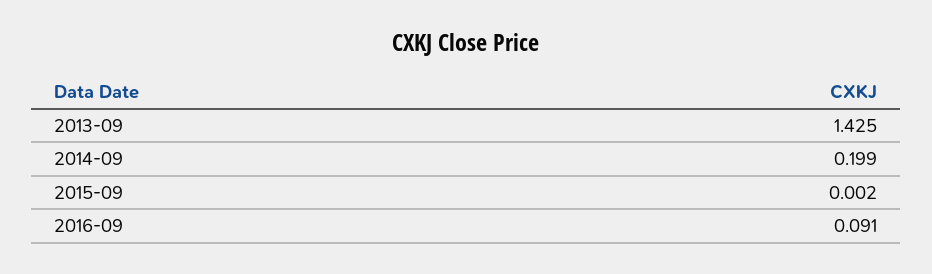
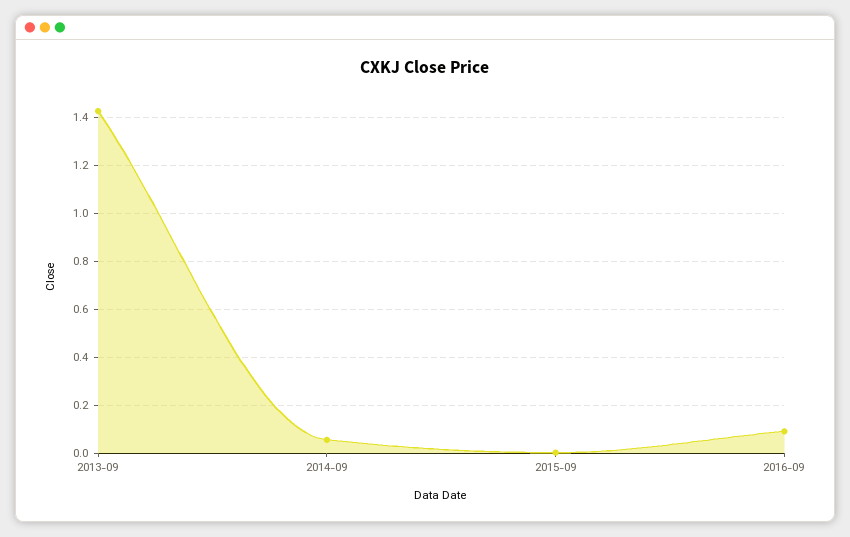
  {
    "2013-09": 1.425,
-   "2014-09": 0.199,
+   "2014-09": 0.05,
    "2015-09": 0.002,
    "2016-09": 0.091
  }

